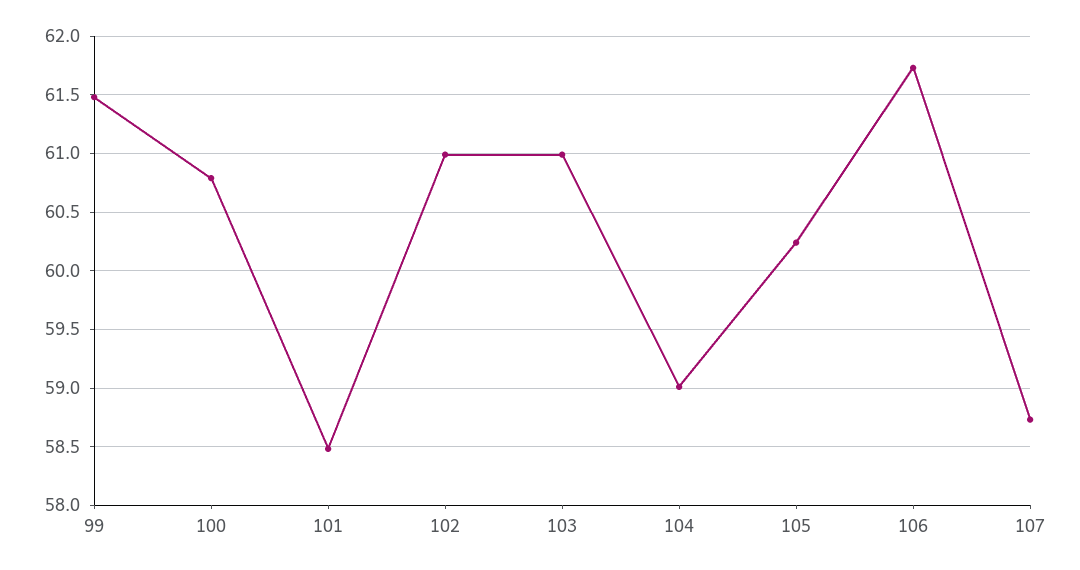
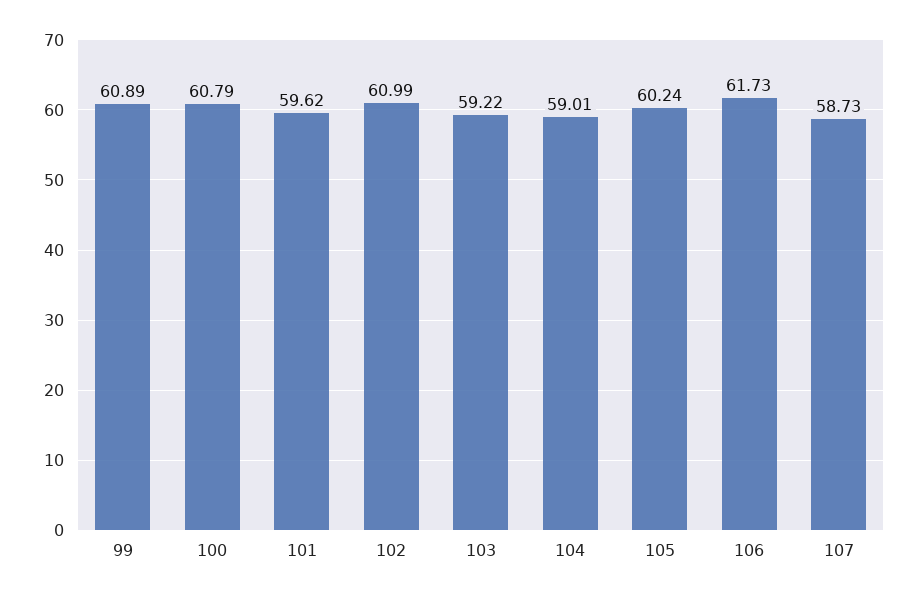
  {
-   "99": 61.5,
+   "99": 60.89,
    "100": 60.79,
-   "101": 58.5,
+   "101": 59.62,
    "102": 60.99,
-   "103": 61,
+   "103": 59.22,
    "104": 59.01,
    "105": 60.24,
    "106": 61.73,
    "107": 58.73
  }

